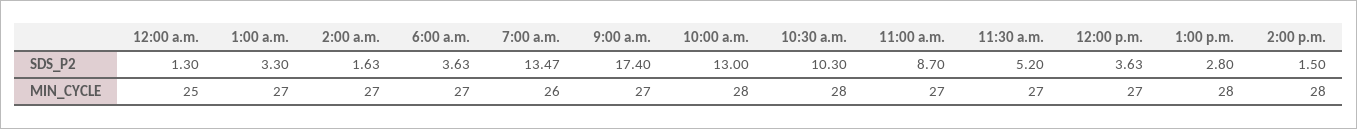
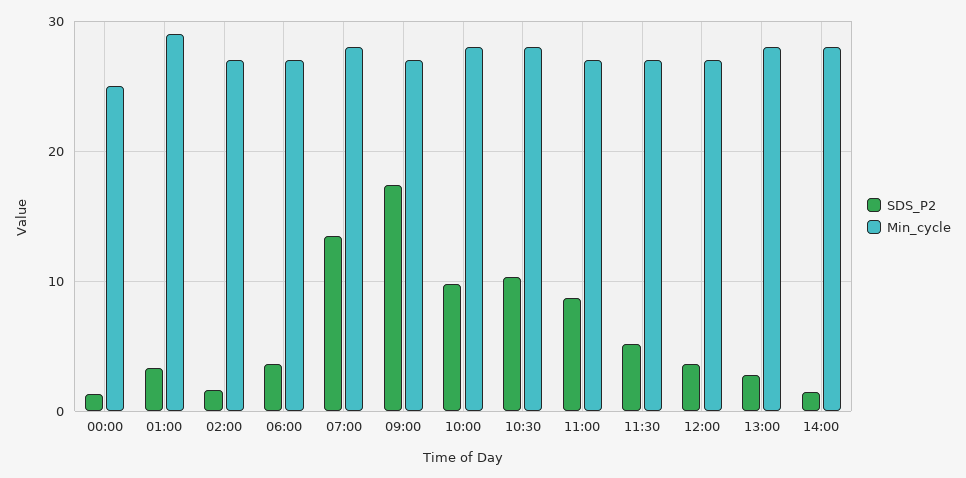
  {
    "SDS_P2": {
      "12:00 a.m.": 1.3,
      "1:00 a.m.": 3.3,
      "2:00 a.m.": 1.63,
      "6:00 a.m.": 3.63,
      "7:00 a.m.": 13.47,
      "9:00 a.m.": 17.4,
-     "10:00 a.m.": 13,
+     "10:00 a.m.": 10,
      "10:30 a.m.": 10.3,
      "11:00 a.m.": 8.7,
      "11:30 a.m.": 5.2,
      "12:00 p.m.": 3.63,
      "1:00 p.m.": 2.8,
      "2:00 p.m.": 1.5
    },
    "MIN_CYCLE": {
      "12:00 a.m.": 25,
-     "1:00 a.m.": 27,
+     "1:00 a.m.": 29,
      "2:00 a.m.": 27,
      "6:00 a.m.": 27,
-     "7:00 a.m.": 26,
+     "7:00 a.m.": 28,
      "9:00 a.m.": 27,
      "10:00 a.m.": 28,
      "10:30 a.m.": 28,
      "11:00 a.m.": 27,
      "11:30 a.m.": 27,
      "12:00 p.m.": 27,
      "1:00 p.m.": 28,
      "2:00 p.m.": 28
    }
  }

